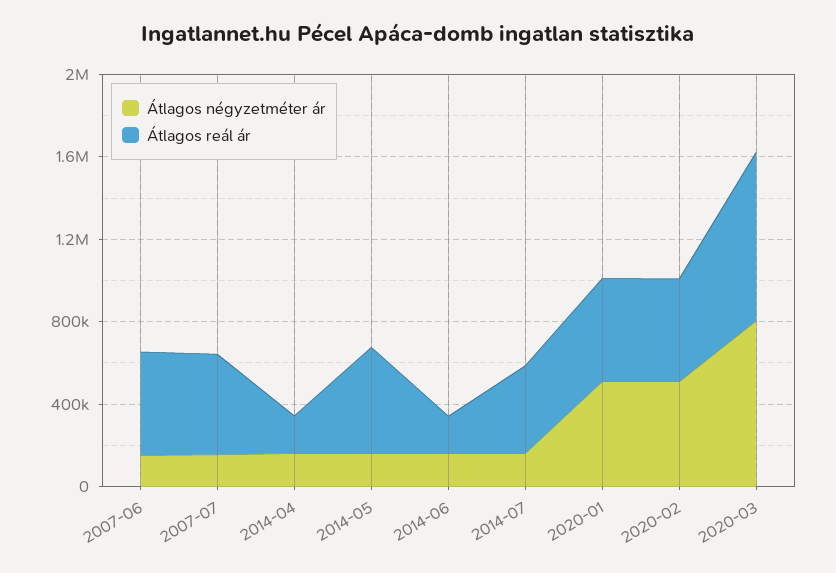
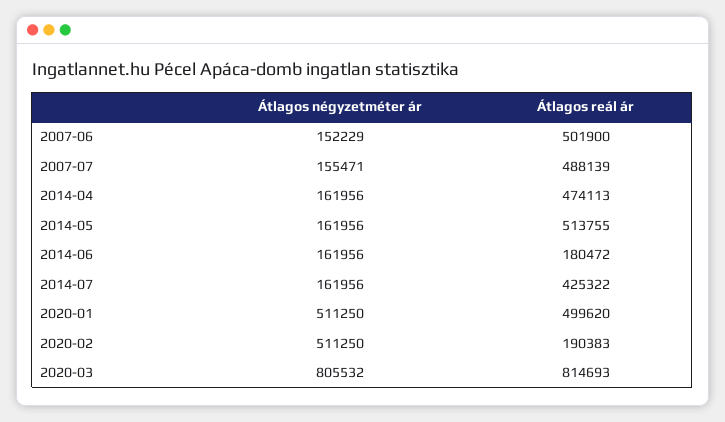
  {
    "Átlagos négyzetméter ár": {
      "2007-06": 152229,
      "2007-07": 155471,
      "2014-04": 161956,
      "2014-05": 161956,
      "2014-06": 161956,
      "2014-07": 161956,
      "2020-01": 511250,
      "2020-02": 511250,
      "2020-03": 805532
    },
    "Átlagos reál ár": {
      "2007-06": 501900,
      "2007-07": 488139,
-     "2014-04": 200000,
+     "2014-04": 474113,
      "2014-05": 513755,
      "2014-06": 180472,
      "2014-07": 425322,
      "2020-01": 499620,
-     "2020-02": 500000,
+     "2020-02": 190383,
      "2020-03": 814693
    }
  }

